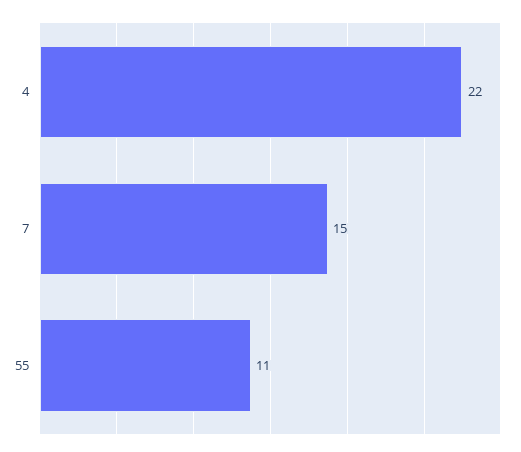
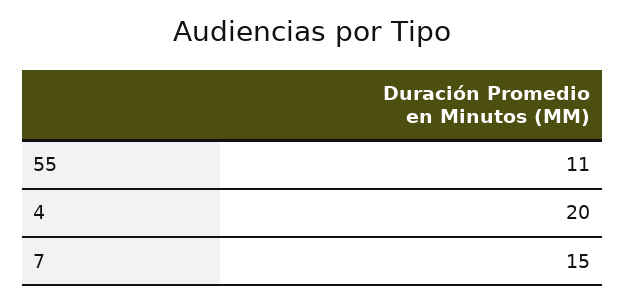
  {
-   "4": 22,
+   "4": 20,
    "7": 15,
    "55": 11
  }

